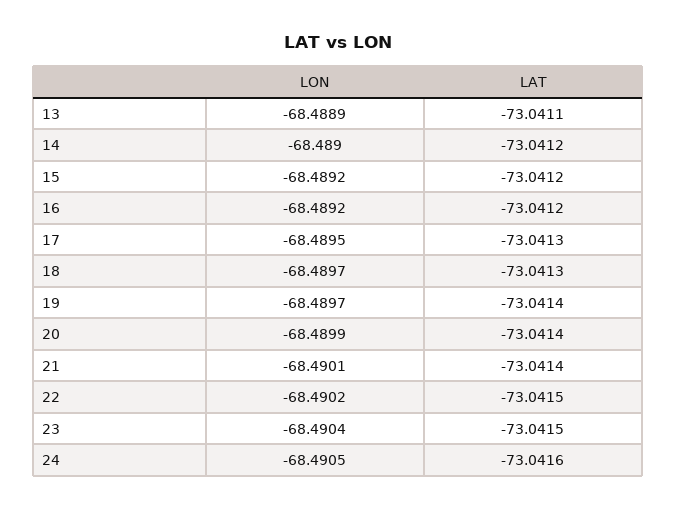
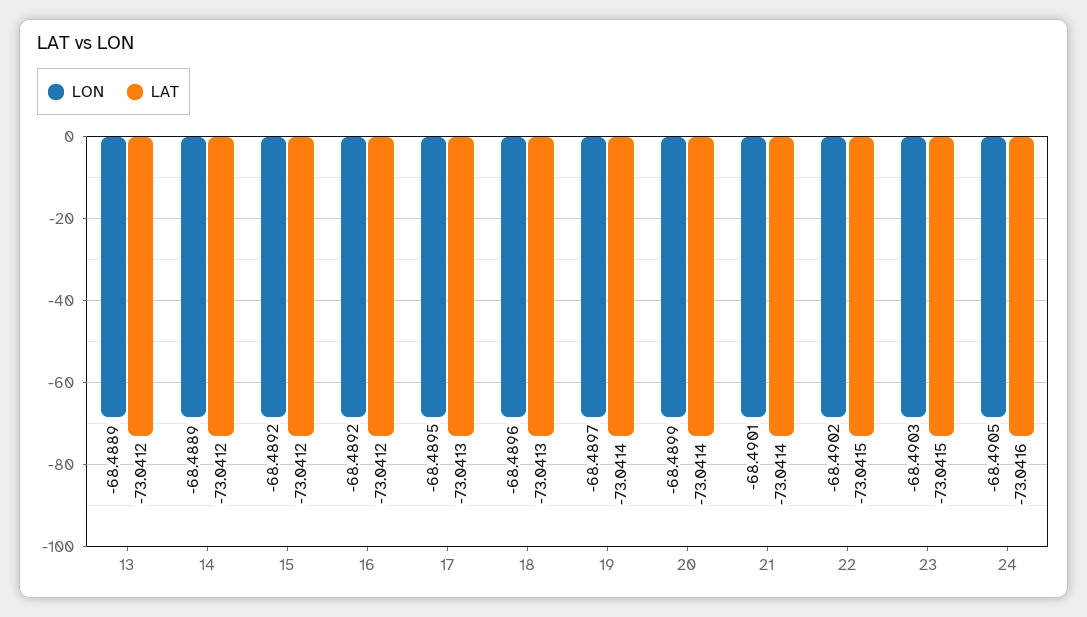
  {
    "LON": {
      "13": -68.4889,
-     "14": -68.489,
+     "14": -68.4889,
      "15": -68.4892,
      "16": -68.4892,
      "17": -68.4895,
-     "18": -68.4897,
+     "18": -68.4896,
      "19": -68.4897,
      "20": -68.4899,
      "21": -68.4901,
      "22": -68.4902,
-     "23": -68.4904,
+     "23": -68.4903,
      "24": -68.4905
    },
    "LAT": {
-     "13": -73.0411,
+     "13": -73.0412,
      "14": -73.0412,
      "15": -73.0412,
      "16": -73.0412,
      "17": -73.0413,
      "18": -73.0413,
      "19": -73.0414,
      "20": -73.0414,
      "21": -73.0414,
      "22": -73.0415,
      "23": -73.0415,
      "24": -73.0416
    }
  }

